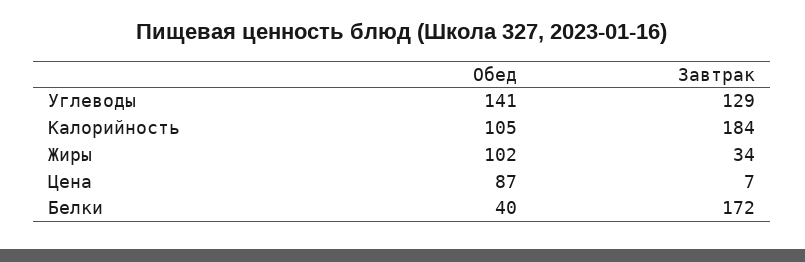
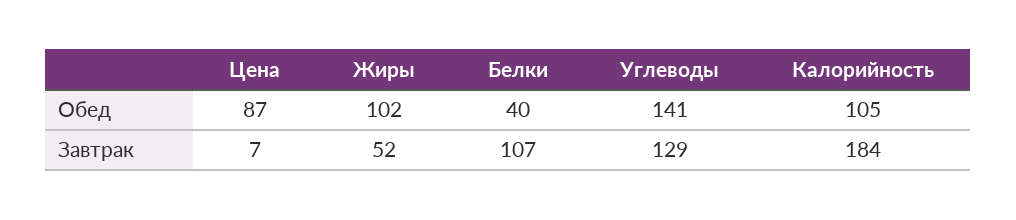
  {
    "Обед": {
      "Углеводы": 141,
      "Калорийность": 105,
      "Жиры": 102,
      "Цена": 87,
      "Белки": 40
    },
    "Завтрак": {
      "Углеводы": 129,
      "Калорийность": 184,
-     "Жиры": 34,
+     "Жиры": 52,
      "Цена": 7,
-     "Белки": 172
+     "Белки": 107
    }
  }

